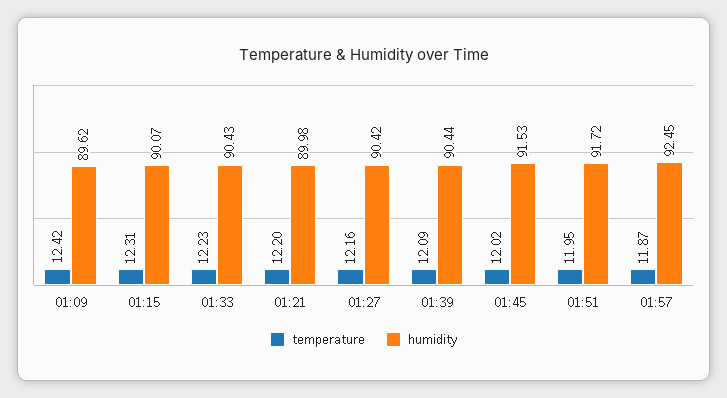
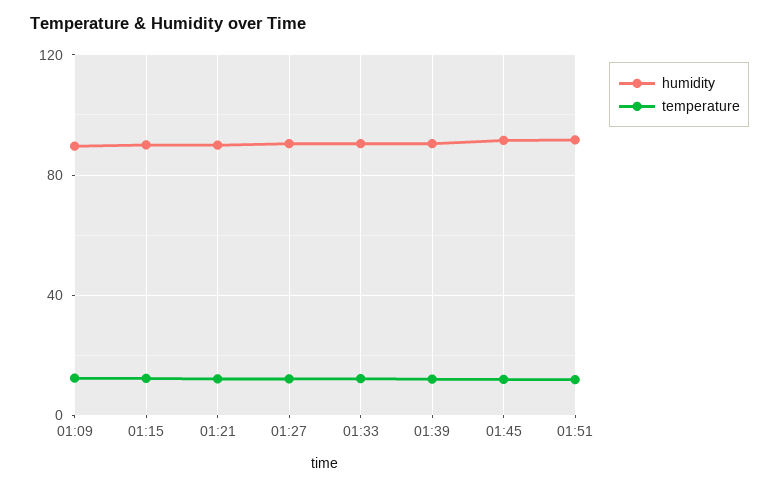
  {
    "temperature": {
      "01:09": 12.42,
      "01:15": 12.31,
      "01:33": 12.23,
      "01:21": 12.2,
      "01:27": 12.16,
      "01:39": 12.09,
      "01:45": 12.02,
-     "01:51": 11.95,
+     "01:51": 11.95
-     "01:57": 11.87
    },
    "humidity": {
      "01:09": 89.62,
      "01:15": 90.07,
      "01:33": 90.43,
      "01:21": 89.98,
      "01:27": 90.42,
      "01:39": 90.44,
      "01:45": 91.53,
-     "01:51": 91.72,
+     "01:51": 91.72
-     "01:57": 92.45
    }
  }

